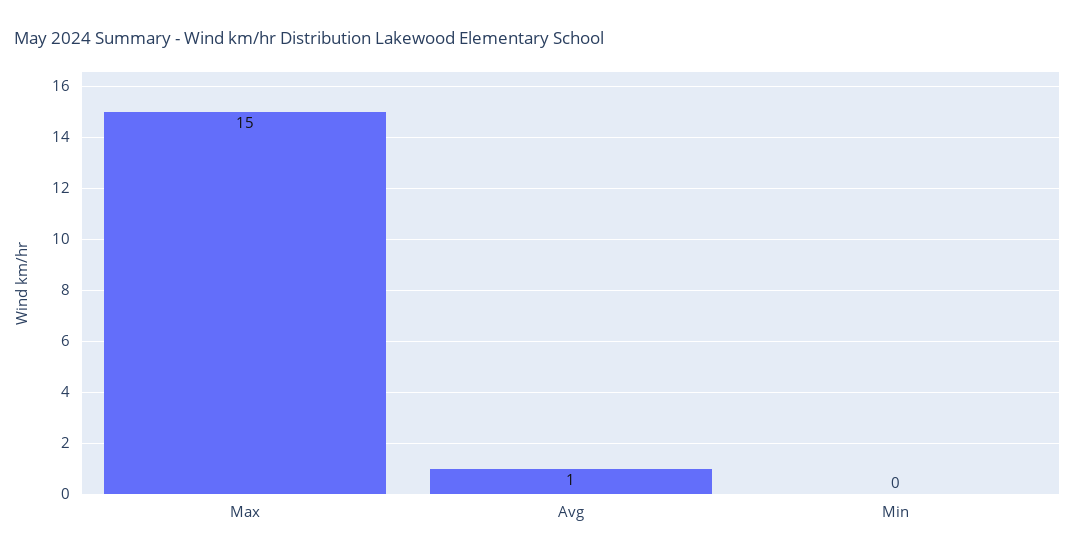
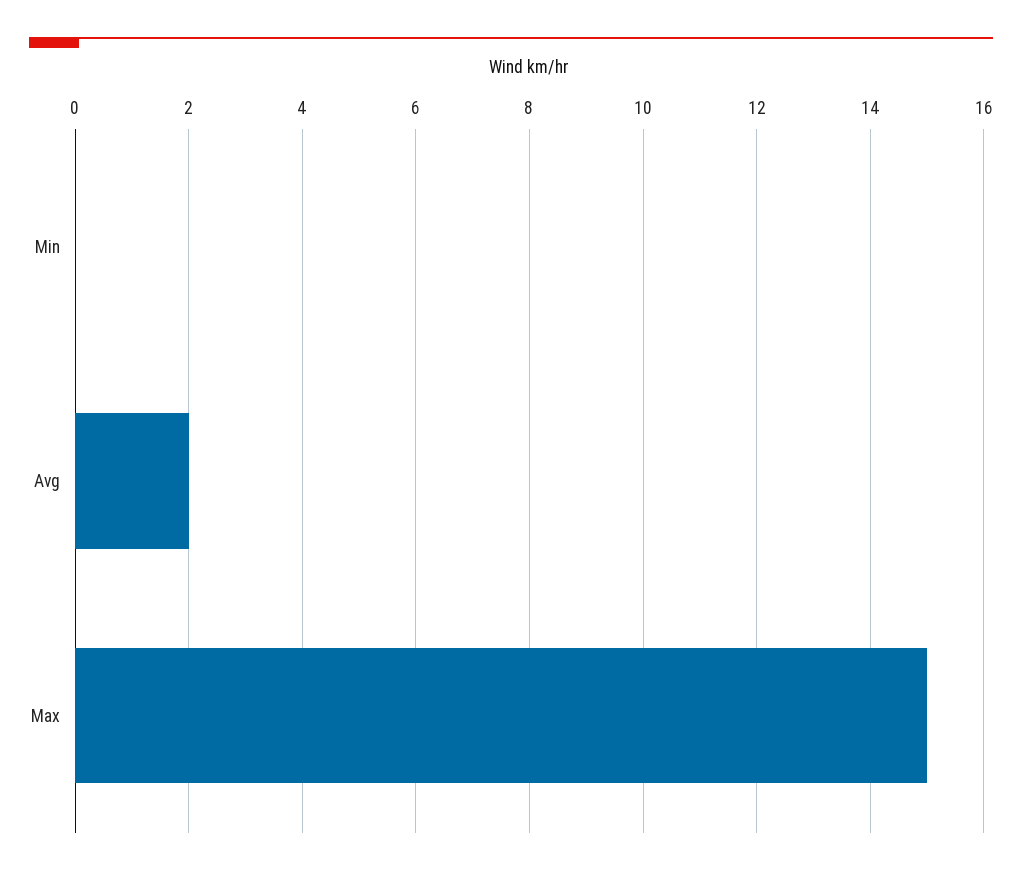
  {
    "Max": 15,
-   "Avg": 1,
+   "Avg": 2,
    "Min": 0
  }

